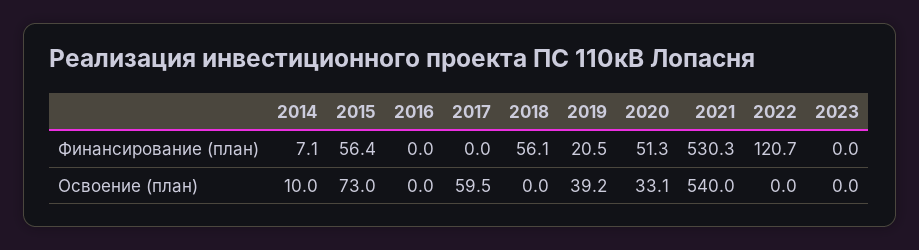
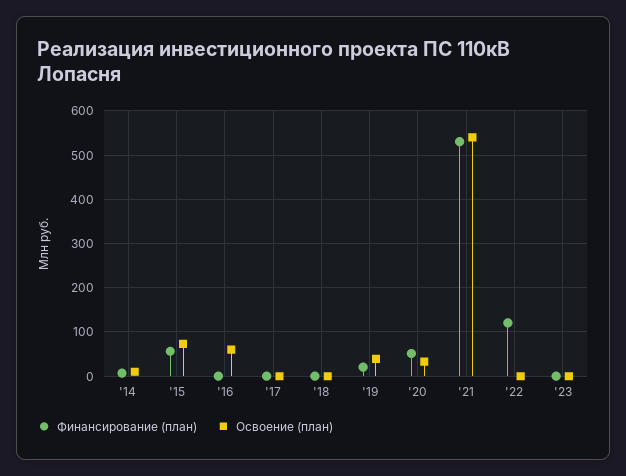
  {
    "Финансирование (план)": {
      "2014": 7.1,
      "2015": 56.4,
      "2016": 0,
      "2017": 0,
-     "2018": 56.1,
+     "2018": 0,
      "2019": 20.5,
      "2020": 51.3,
      "2021": 530.3,
      "2022": 120.7,
      "2023": 0
    },
    "Освоение (план)": {
      "2014": 10,
      "2015": 73,
-     "2016": 0,
+     "2016": 60,
-     "2017": 59.5,
+     "2017": 0,
      "2018": 0,
      "2019": 39.2,
      "2020": 33.1,
      "2021": 540,
      "2022": 0,
      "2023": 0
    }
  }

